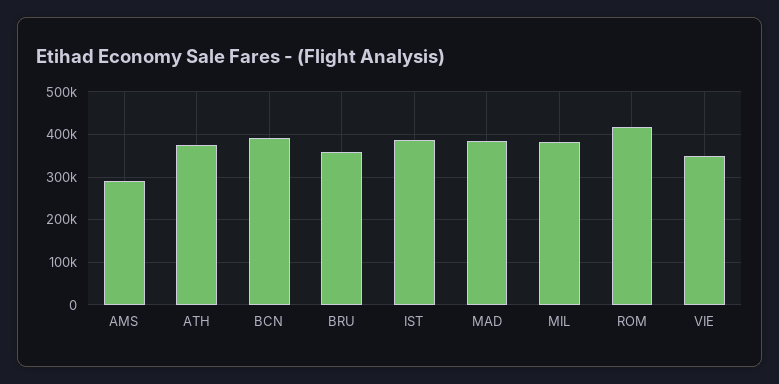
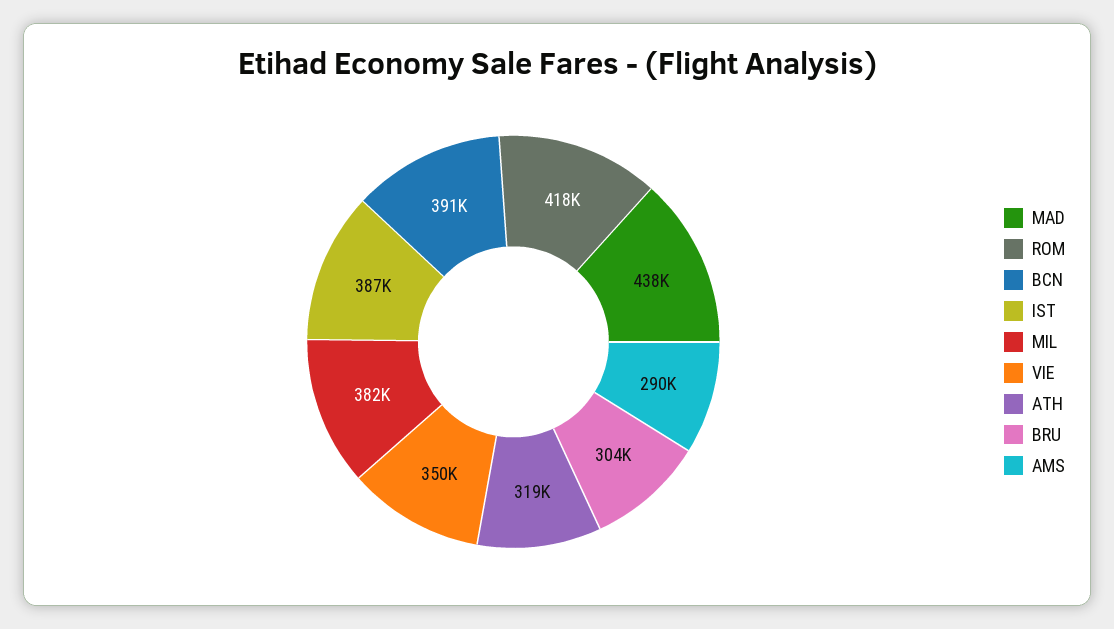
  {
    "AMS": 290000,
-   "ATH": 380000,
+   "ATH": 319000,
    "BCN": 391000,
-   "BRU": 360000,
+   "BRU": 304000,
    "IST": 387000,
-   "MAD": 380000,
+   "MAD": 438000,
    "MIL": 382000,
    "ROM": 418000,
    "VIE": 350000
  }

